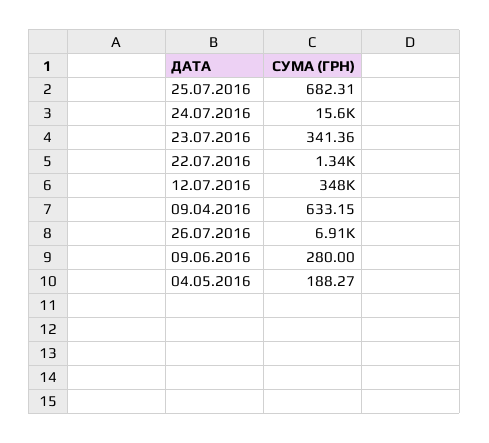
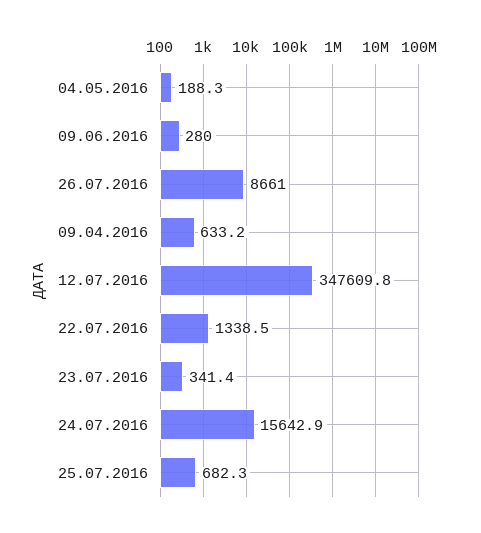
  {
    "25.07.2016": 682.31,
    "24.07.2016": 15642.9,
    "23.07.2016": 341.36,
    "22.07.2016": 1338.5,
    "12.07.2016": 347609.8,
    "09.04.2016": 633.15,
-   "26.07.2016": 6910,
+   "26.07.2016": 8661,
    "09.06.2016": 280,
    "04.05.2016": 188.27
  }

